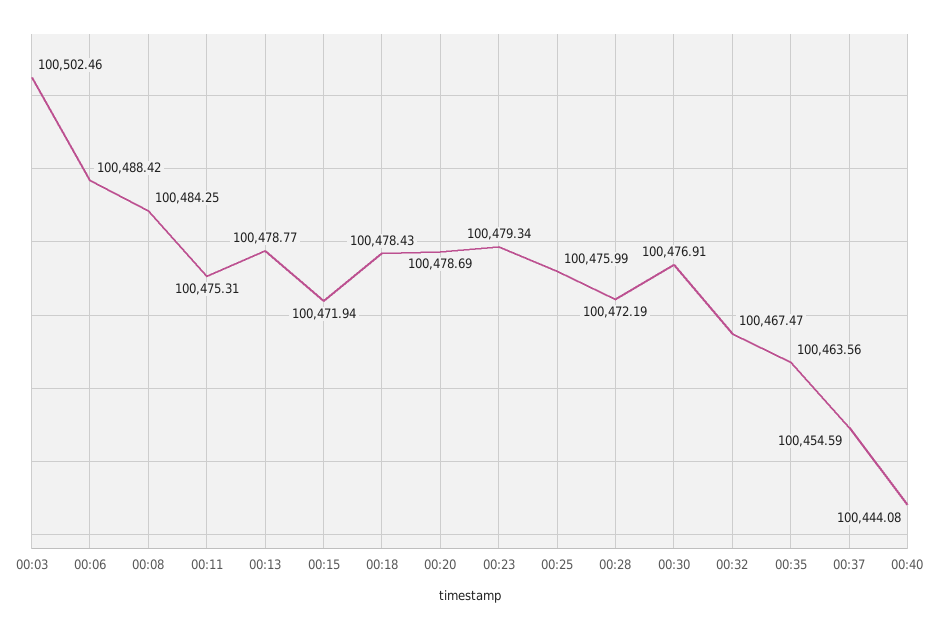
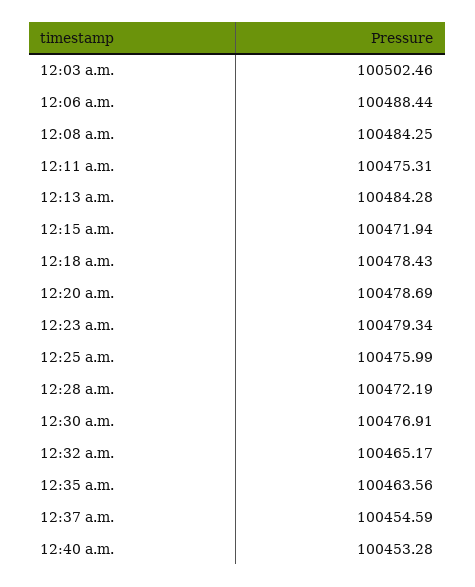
  {
    "00:03": 100502.46,
-   "00:06": 100488.42,
+   "00:06": 100488.44,
    "00:08": 100484.25,
    "00:11": 100475.31,
-   "00:13": 100478.77,
+   "00:13": 100484.28,
    "00:15": 100471.94,
    "00:18": 100478.43,
    "00:20": 100478.69,
    "00:23": 100479.34,
    "00:25": 100475.99,
    "00:28": 100472.19,
    "00:30": 100476.91,
-   "00:32": 100467.47,
+   "00:32": 100465.17,
    "00:35": 100463.56,
    "00:37": 100454.59,
-   "00:40": 100444.08
+   "00:40": 100453.28
  }

